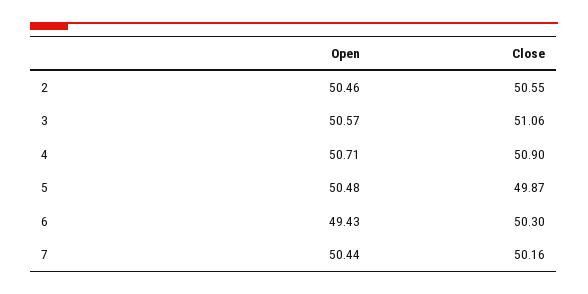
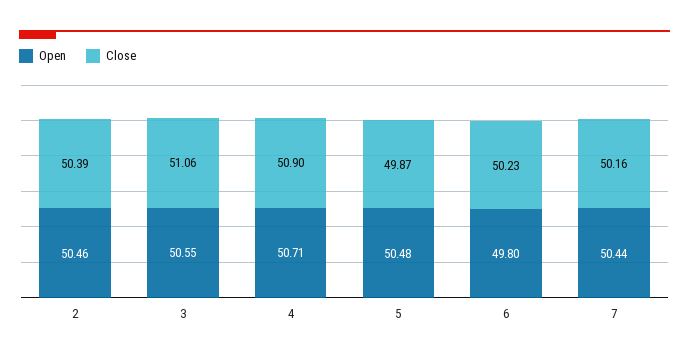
  {
    "Open": {
      "2": 50.46,
-     "3": 50.57,
+     "3": 50.55,
      "4": 50.71,
      "5": 50.48,
-     "6": 49.43,
+     "6": 49.8,
      "7": 50.44
    },
    "Close": {
-     "2": 50.55,
+     "2": 50.39,
      "3": 51.06,
      "4": 50.9,
      "5": 49.87,
-     "6": 50.3,
+     "6": 50.23,
      "7": 50.16
    }
  }

